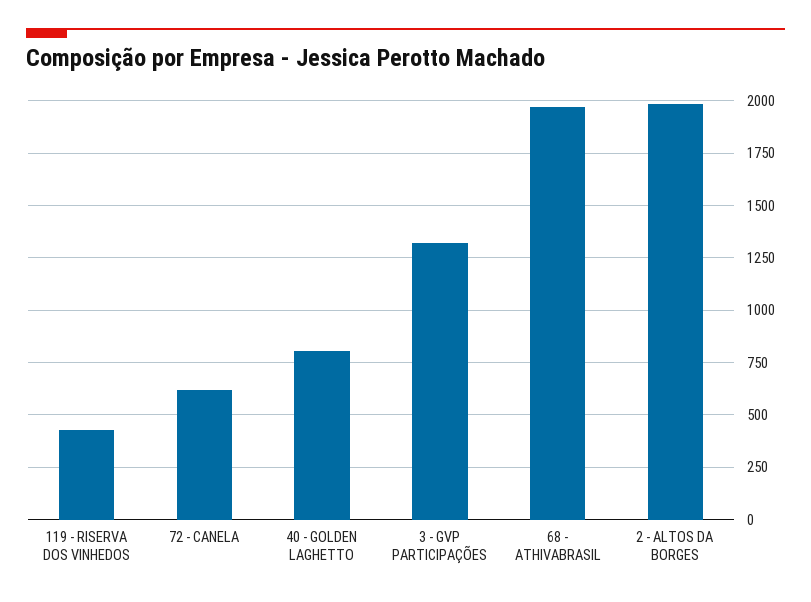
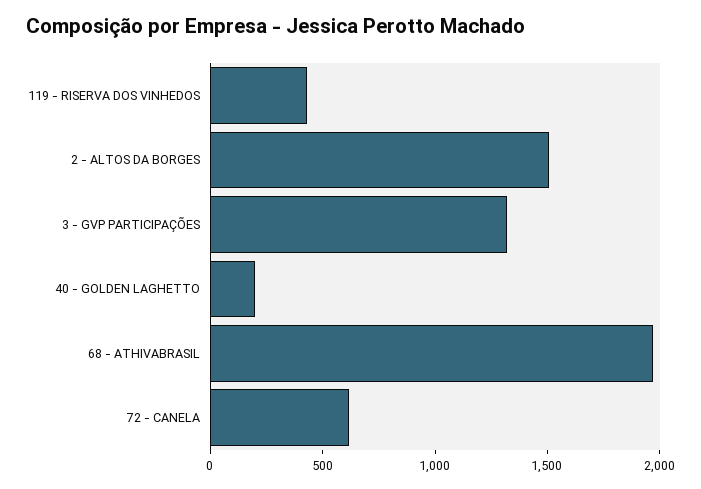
  {
    "119 - RISERVA DOS VINHEDOS": 450,
    "72 - CANELA": 600,
-   "40 - GOLDEN LAGHETTO": 800,
+   "40 - GOLDEN LAGHETTO": 200,
    "3 - GVP PARTICIPAÇÕES": 1300,
    "68 - ATHIVABRASIL": 1950,
-   "2 - ALTOS DA BORGES": 2000
+   "2 - ALTOS DA BORGES": 1500
  }

